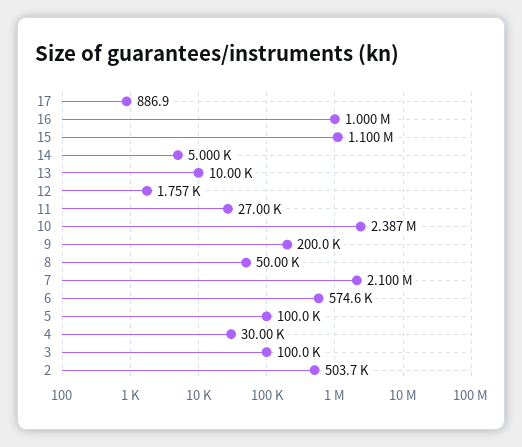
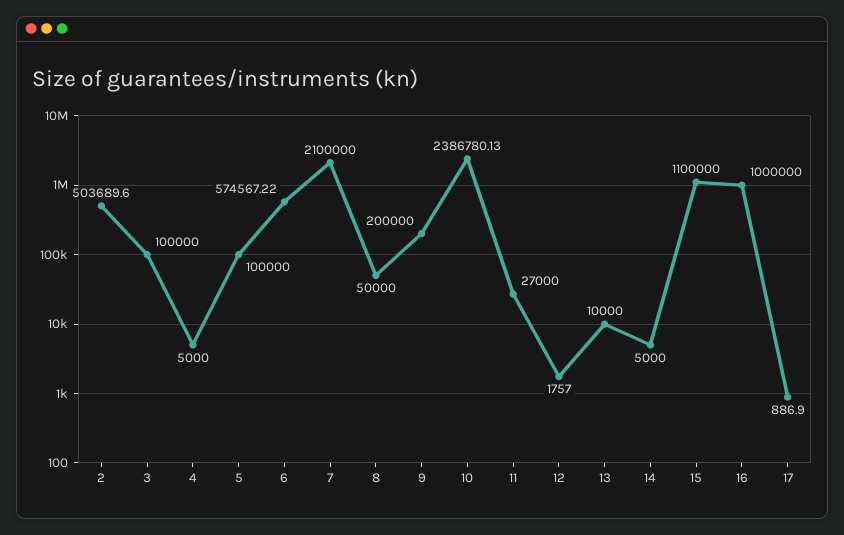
  {
    "17": 886.9,
    "16": 1000000,
    "15": 1100000,
    "14": 5000,
    "13": 10000,
    "12": 1757,
    "11": 27000,
    "10": 2386780.13,
    "9": 200000,
    "8": 50000,
    "7": 2100000,
    "6": 574567.22,
    "5": 100000,
-   "4": 30000,
+   "4": 5000,
    "3": 100000,
    "2": 503689.6
  }

